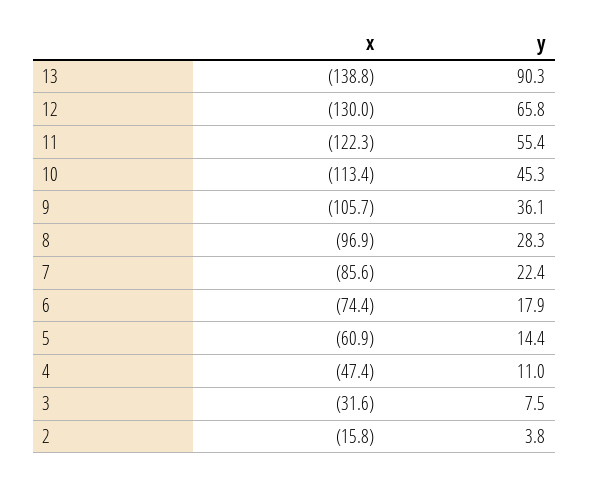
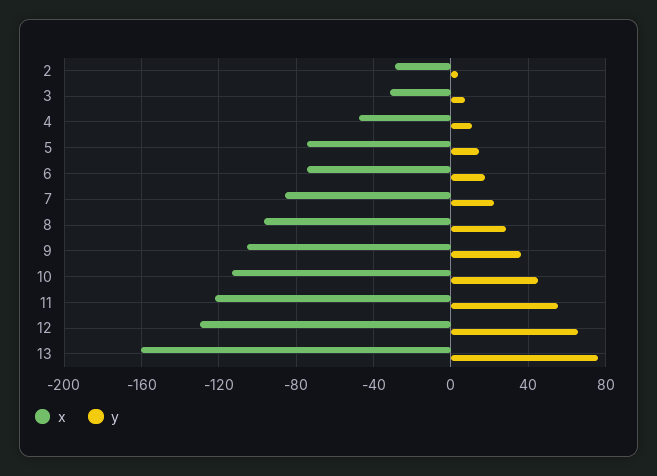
  {
    "x": {
-     "13": -138.8,
+     "13": -160,
      "12": -130,
      "11": -122.3,
      "10": -113.4,
      "9": -105.7,
      "8": -96.9,
      "7": -85.6,
      "6": -74.4,
-     "5": -60.9,
+     "5": -75,
      "4": -47.4,
      "3": -31.6,
-     "2": -15.8
+     "2": -30
    },
    "y": {
-     "13": 90.3,
+     "13": 75,
      "12": 65.8,
      "11": 55.4,
      "10": 45.3,
      "9": 36.1,
      "8": 28.3,
      "7": 22.4,
      "6": 17.9,
      "5": 14.4,
      "4": 11,
      "3": 7.5,
      "2": 3.8
    }
  }

